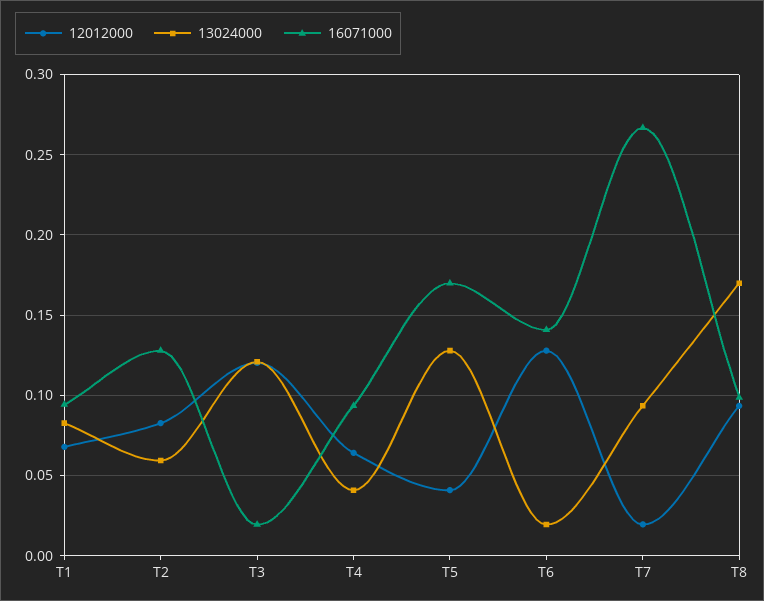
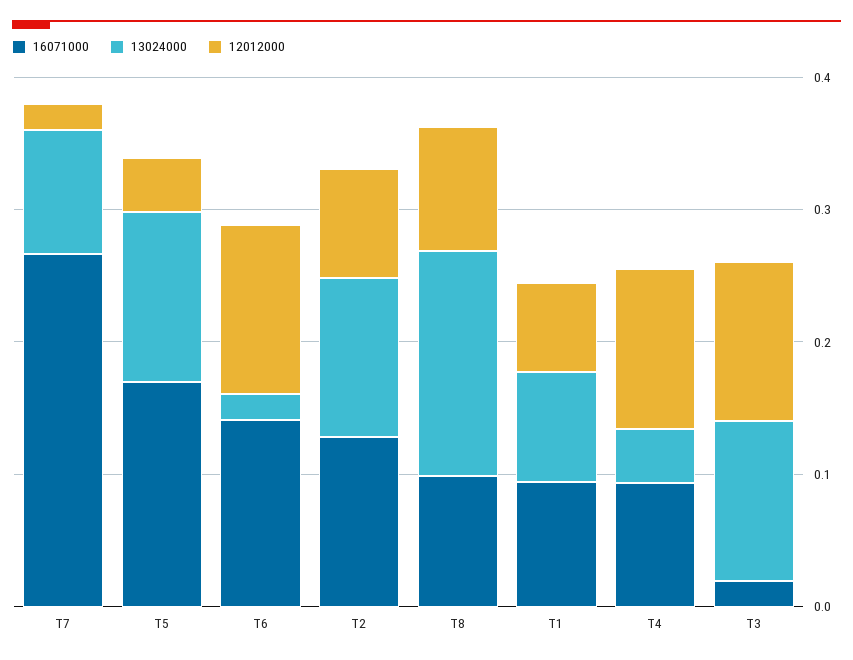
  {
    "12012000": {
      "T1": 0.07,
      "T2": 0.085,
      "T3": 0.12,
-     "T4": 0.065,
+     "T4": 0.12,
      "T5": 0.04,
      "T6": 0.13,
      "T7": 0.02,
      "T8": 0.095
    },
    "13024000": {
      "T1": 0.085,
-     "T2": 0.06,
+     "T2": 0.12,
      "T3": 0.12,
      "T4": 0.04,
      "T5": 0.13,
      "T6": 0.02,
      "T7": 0.095,
      "T8": 0.17
    },
    "16071000": {
      "T1": 0.095,
      "T2": 0.13,
      "T3": 0.02,
      "T4": 0.095,
      "T5": 0.17,
      "T6": 0.14,
      "T7": 0.265,
      "T8": 0.1
    }
  }

